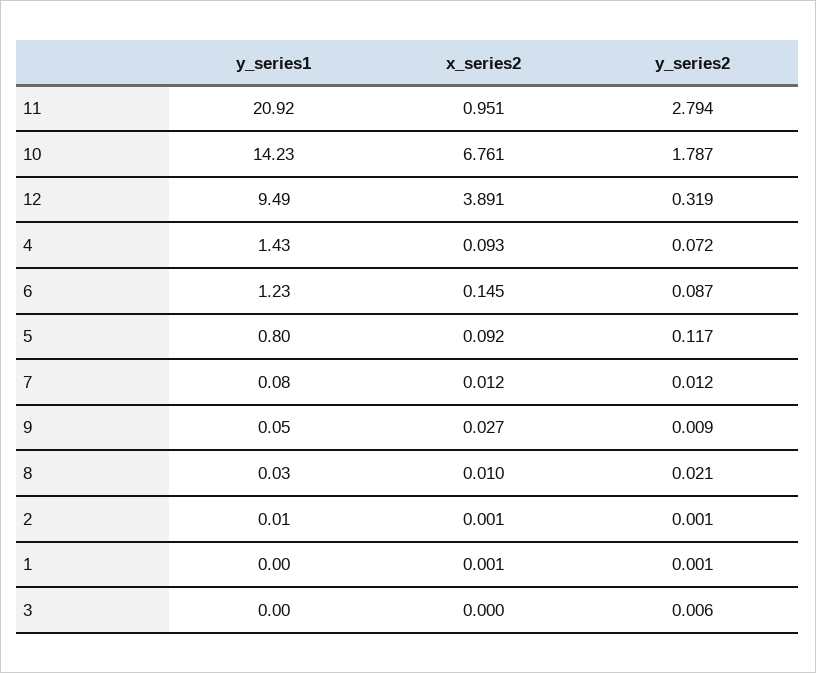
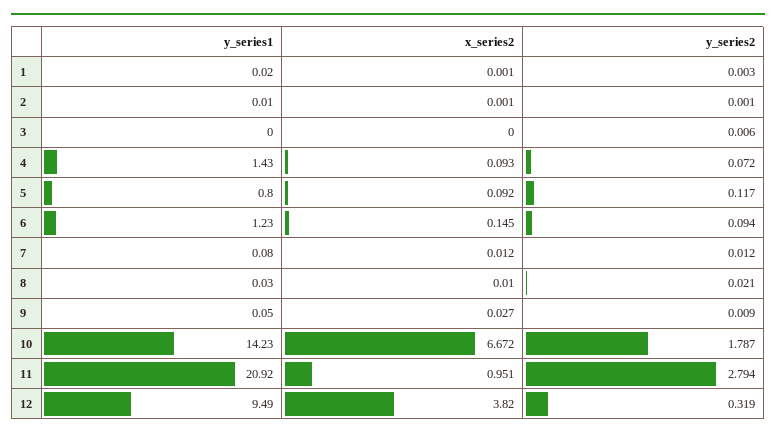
  {
    "y_series1": {
      "11": 20.92,
      "10": 14.23,
      "12": 9.49,
      "4": 1.43,
      "6": 1.23,
      "5": 0.8,
      "7": 0.08,
      "9": 0.05,
      "8": 0.03,
      "2": 0.01,
-     "1": 0,
+     "1": 0.02,
      "3": 0
    },
    "x_series2": {
      "11": 0.951,
-     "10": 6.761,
+     "10": 6.672,
-     "12": 3.891,
+     "12": 3.82,
      "4": 0.093,
      "6": 0.145,
      "5": 0.092,
      "7": 0.012,
      "9": 0.027,
      "8": 0.01,
      "2": 0.001,
      "1": 0.001,
      "3": 0
    },
    "y_series2": {
      "11": 2.794,
      "10": 1.787,
      "12": 0.319,
      "4": 0.072,
-     "6": 0.087,
+     "6": 0.094,
      "5": 0.117,
      "7": 0.012,
      "9": 0.009,
      "8": 0.021,
      "2": 0.001,
-     "1": 0.001,
+     "1": 0.003,
      "3": 0.006
    }
  }

